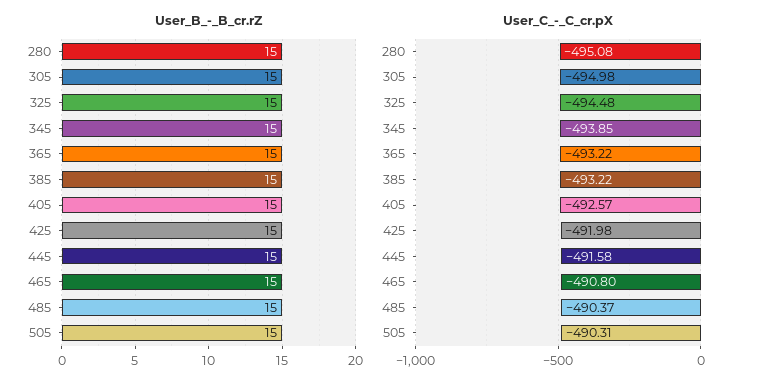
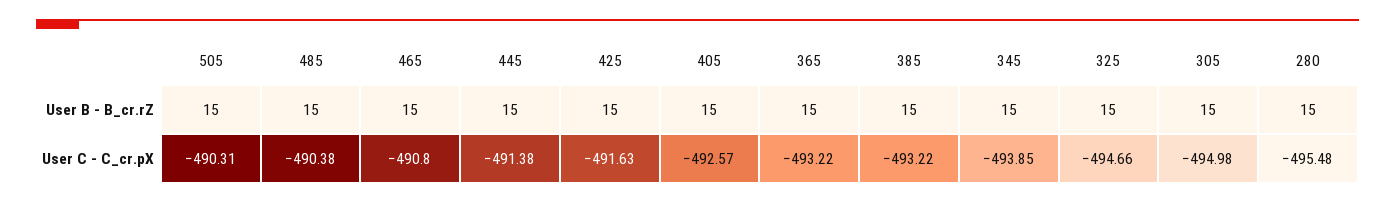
  {
    "User_B_-_B_cr.rZ": {
      "280": 15,
      "305": 15,
      "325": 15,
      "345": 15,
      "365": 15,
      "385": 15,
      "405": 15,
      "425": 15,
      "445": 15,
      "465": 15,
      "485": 15,
      "505": 15
    },
    "User_C_-_C_cr.pX": {
-     "280": -495.08,
+     "280": -495.48,
      "305": -494.98,
-     "325": -494.48,
+     "325": -494.66,
      "345": -493.85,
      "365": -493.22,
      "385": -493.22,
      "405": -492.57,
-     "425": -491.98,
+     "425": -491.63,
-     "445": -491.58,
+     "445": -491.38,
      "465": -490.8,
-     "485": -490.37,
+     "485": -490.38,
      "505": -490.31
    }
  }

